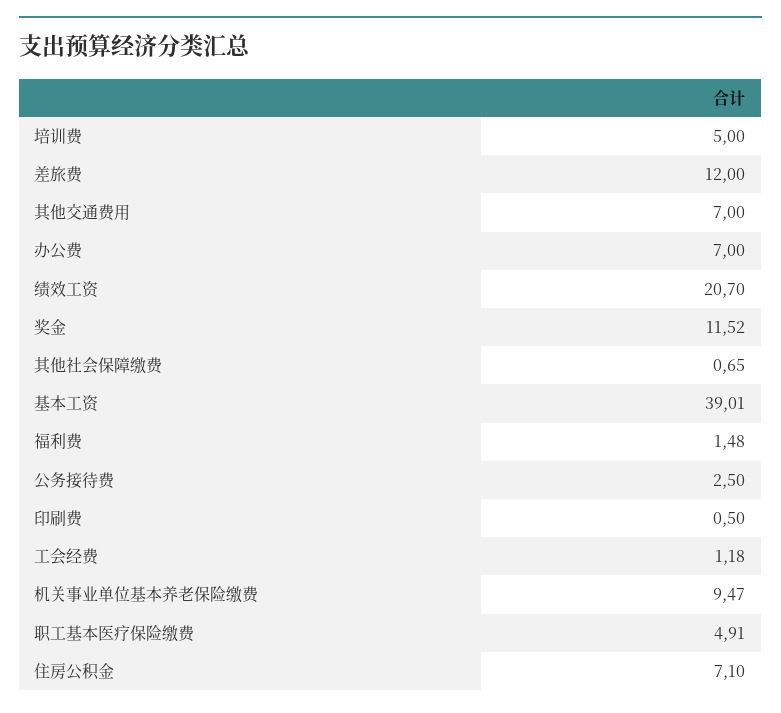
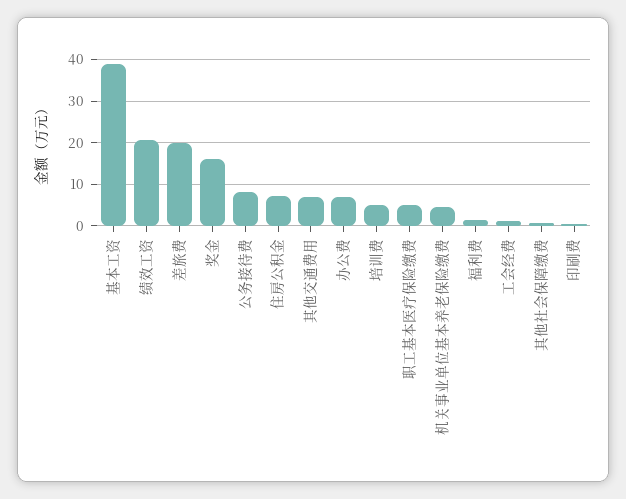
  {
    "培训费": 5,
-   "差旅费": 12,
+   "差旅费": 20,
    "其他交通费用": 7,
    "办公费": 7,
    "绩效工资": 20.7,
-   "奖金": 11.52,
+   "奖金": 16,
    "其他社会保障缴费": 0.65,
    "基本工资": 39.01,
    "福利费": 1.48,
-   "公务接待费": 2.5,
+   "公务接待费": 8,
    "印刷费": 0.5,
    "工会经费": 1.18,
-   "机关事业单位基本养老保险缴费": 9.47,
+   "机关事业单位基本养老保险缴费": 4,
    "职工基本医疗保险缴费": 4.91,
    "住房公积金": 7.1
  }

